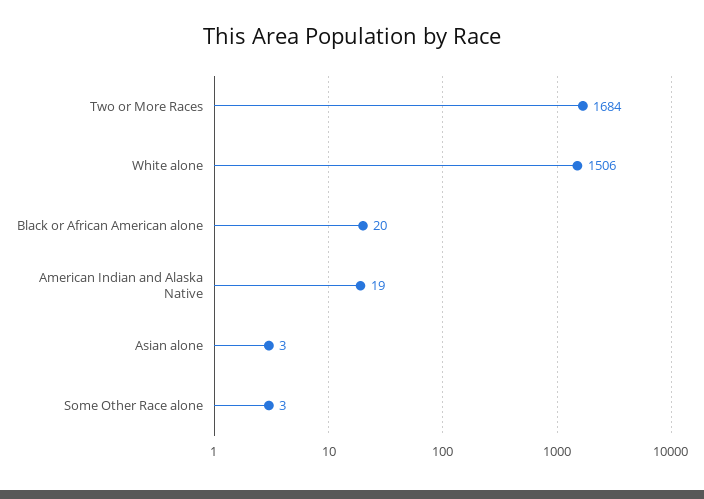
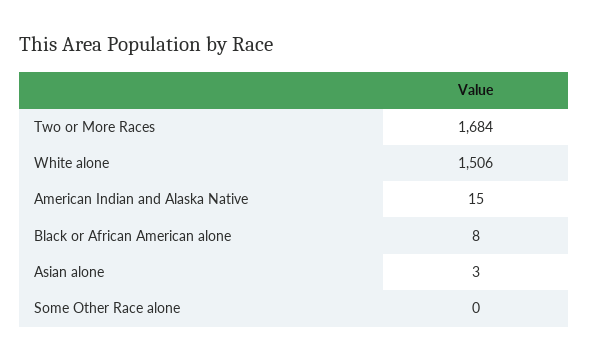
  {
    "Two or More Races": 1684,
    "White alone": 1506,
-   "Black or African American alone": 20,
+   "Black or African American alone": 8,
-   "American Indian and Alaska Native": 19,
+   "American Indian and Alaska Native": 15,
    "Asian alone": 3,
-   "Some Other Race alone": 3
+   "Some Other Race alone": 0
  }

